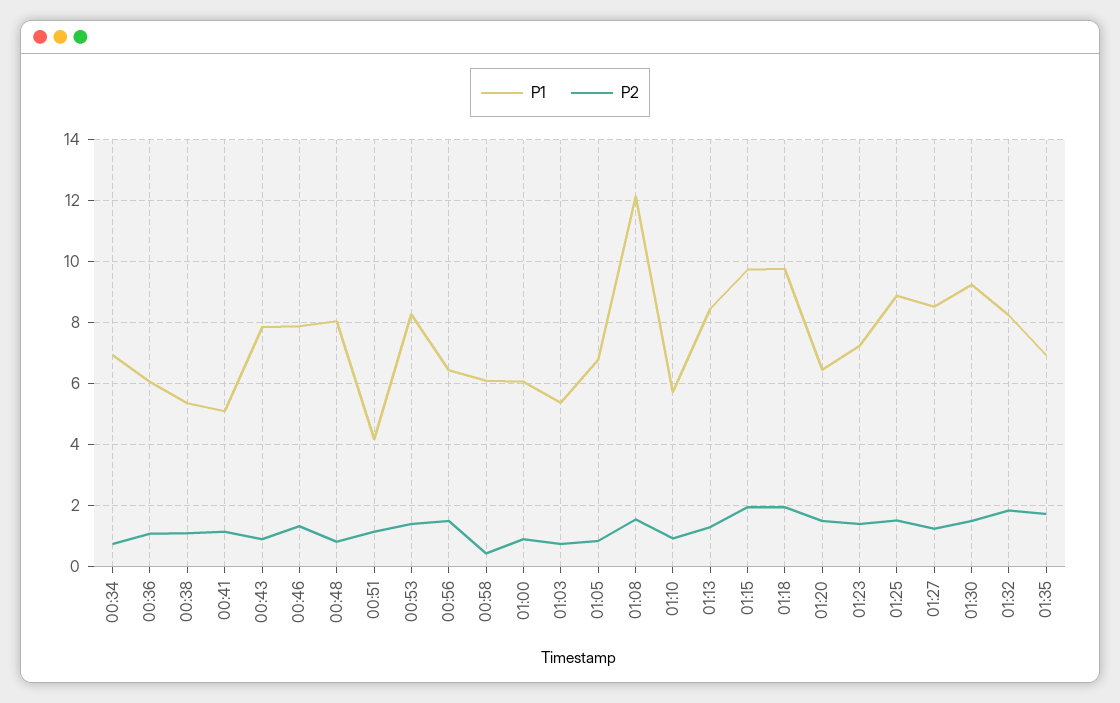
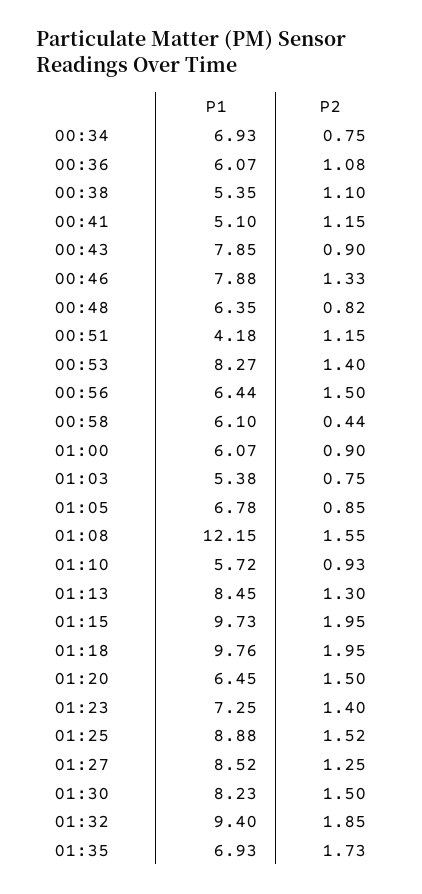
  {
    "P1": {
      "00:34": 6.93,
      "00:36": 6.07,
      "00:38": 5.35,
      "00:41": 5.1,
      "00:43": 7.85,
      "00:46": 7.88,
-     "00:48": 8,
+     "00:48": 6.35,
      "00:51": 4.18,
      "00:53": 8.27,
      "00:56": 6.44,
      "00:58": 6.1,
      "01:00": 6.07,
      "01:03": 5.38,
      "01:05": 6.78,
      "01:08": 12.15,
      "01:10": 5.72,
      "01:13": 8.45,
      "01:15": 9.73,
      "01:18": 9.76,
      "01:20": 6.45,
      "01:23": 7.25,
      "01:25": 8.88,
      "01:27": 8.52,
-     "01:30": 9.2,
+     "01:30": 8.23,
-     "01:32": 8.2,
+     "01:32": 9.4,
      "01:35": 6.93
    },
    "P2": {
      "00:34": 0.75,
      "00:36": 1.08,
      "00:38": 1.1,
      "00:41": 1.15,
      "00:43": 0.9,
      "00:46": 1.33,
      "00:48": 0.82,
      "00:51": 1.15,
      "00:53": 1.4,
      "00:56": 1.5,
      "00:58": 0.44,
      "01:00": 0.9,
      "01:03": 0.75,
      "01:05": 0.85,
      "01:08": 1.55,
      "01:10": 0.93,
      "01:13": 1.3,
      "01:15": 1.95,
      "01:18": 1.95,
      "01:20": 1.5,
      "01:23": 1.4,
      "01:25": 1.52,
      "01:27": 1.25,
      "01:30": 1.5,
      "01:32": 1.85,
      "01:35": 1.73
    }
  }

